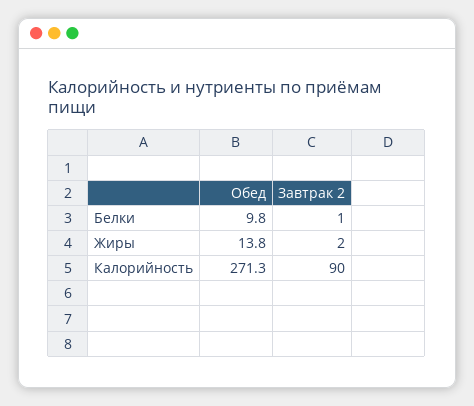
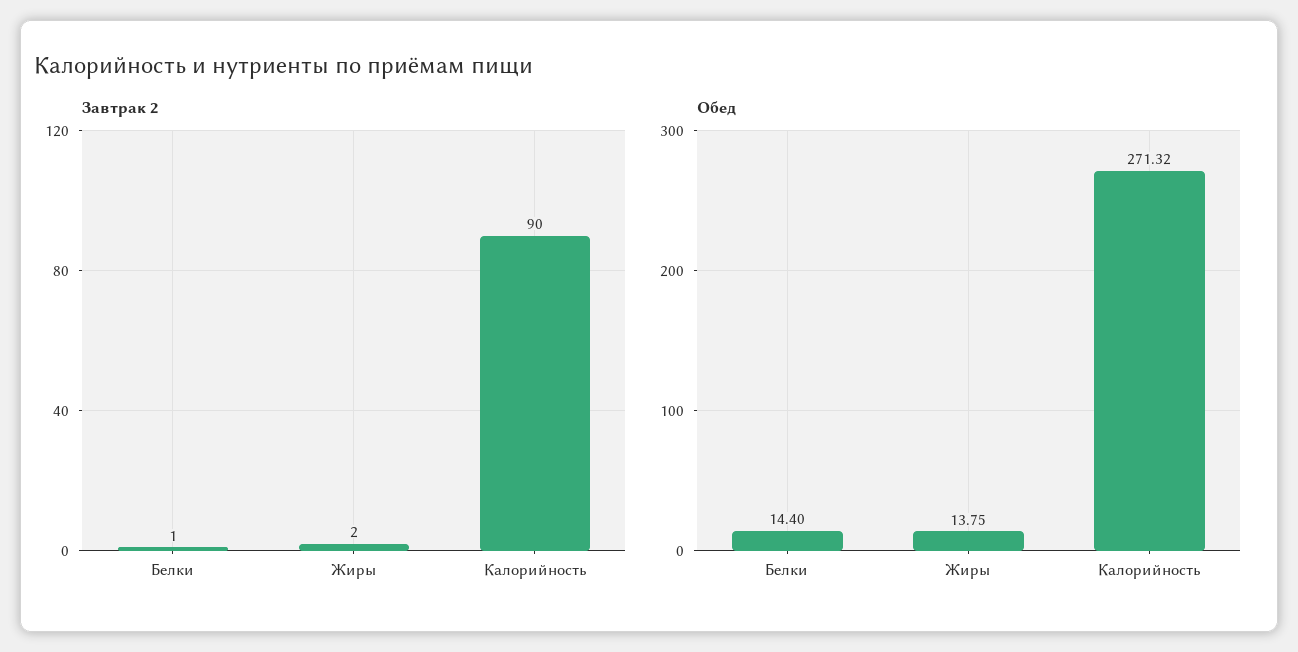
  {
    "Обед": {
-     "Белки": 9.8,
+     "Белки": 14.4,
      "Жиры": 13.75,
      "Калорийность": 271.32
    },
    "Завтрак 2": {
      "Белки": 1,
      "Жиры": 2,
      "Калорийность": 90
    }
  }

